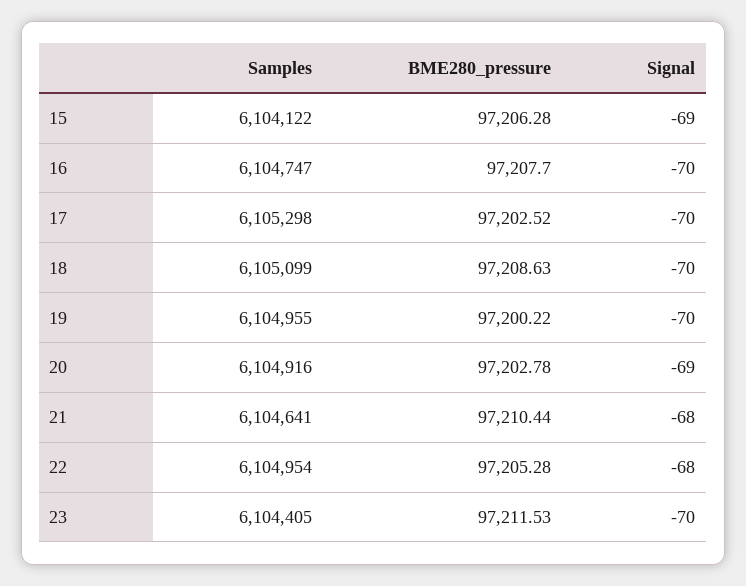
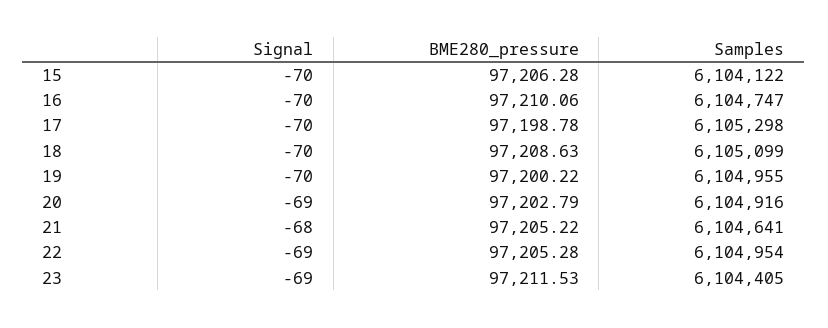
  {
    "Samples": {
      "15": 6104122,
      "16": 6104747,
      "17": 6105298,
      "18": 6105099,
      "19": 6104955,
      "20": 6104916,
      "21": 6104641,
      "22": 6104954,
      "23": 6104405
    },
    "BME280_pressure": {
      "15": 97206.28,
-     "16": 97207.7,
+     "16": 97210.06,
-     "17": 97202.52,
+     "17": 97198.78,
      "18": 97208.63,
      "19": 97200.22,
-     "20": 97202.78,
+     "20": 97202.79,
-     "21": 97210.44,
+     "21": 97205.22,
      "22": 97205.28,
      "23": 97211.53
    },
    "Signal": {
-     "15": -69,
+     "15": -70,
      "16": -70,
      "17": -70,
      "18": -70,
      "19": -70,
      "20": -69,
      "21": -68,
-     "22": -68,
+     "22": -69,
-     "23": -70
+     "23": -69
    }
  }

